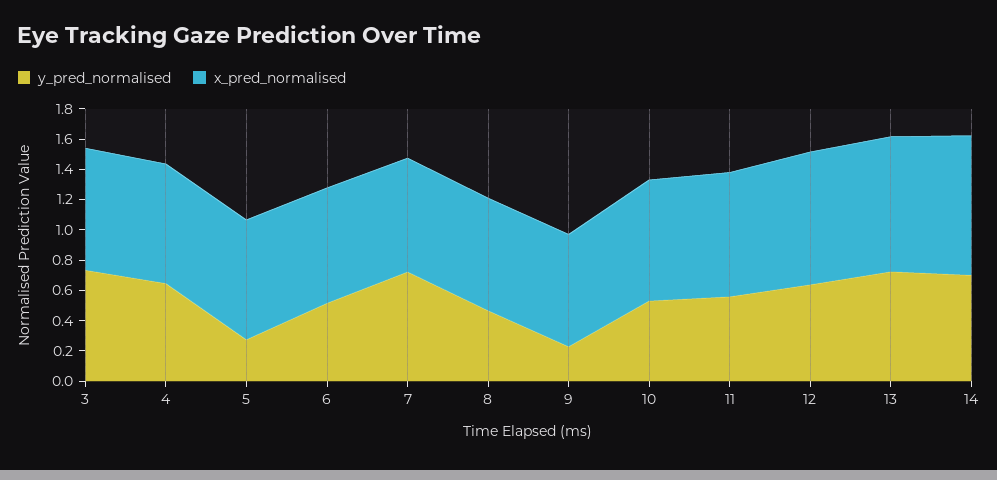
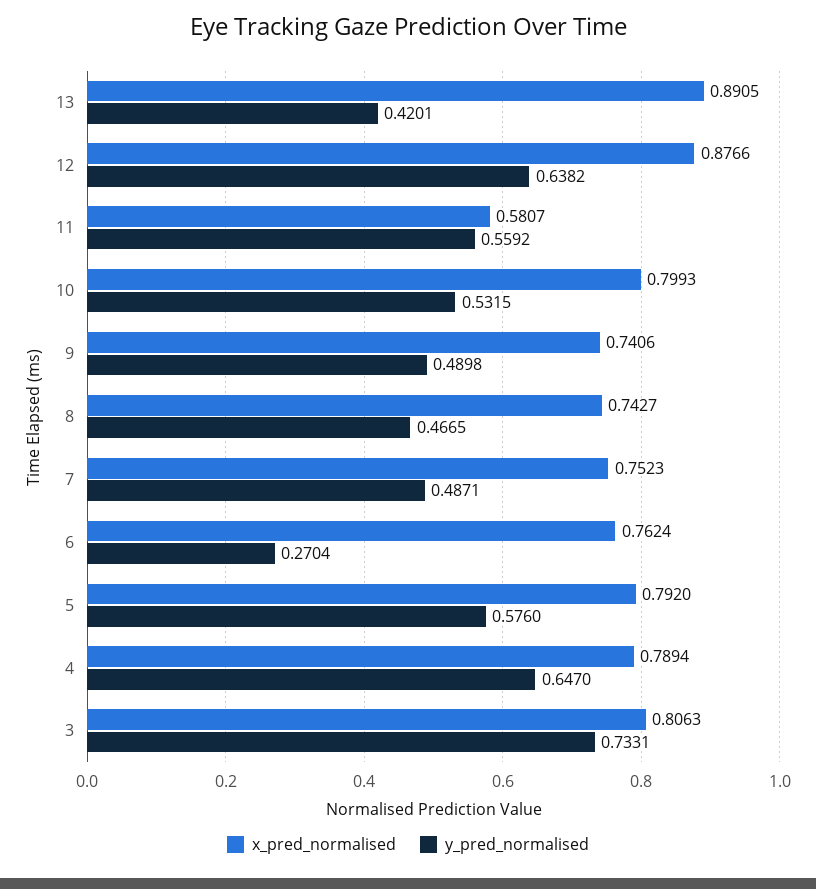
  {
    "y_pred_normalised": {
      "3": 0.7331,
      "4": 0.647,
-     "5": 0.3,
+     "5": 0.576,
-     "6": 0.5,
+     "6": 0.2704,
-     "7": 0.7,
+     "7": 0.4871,
      "8": 0.4665,
-     "9": 0.2,
+     "9": 0.4898,
      "10": 0.5315,
      "11": 0.5592,
      "12": 0.6382,
-     "13": 0.7,
+     "13": 0.4201
-     "14": 0.7
    },
    "x_pred_normalised": {
      "3": 0.8063,
      "4": 0.7894,
      "5": 0.792,
      "6": 0.7624,
      "7": 0.7523,
      "8": 0.7427,
      "9": 0.7406,
      "10": 0.7993,
-     "11": 0.8,
+     "11": 0.5807,
      "12": 0.8766,
-     "13": 0.8905,
+     "13": 0.8905
-     "14": 0.9
    }
  }

